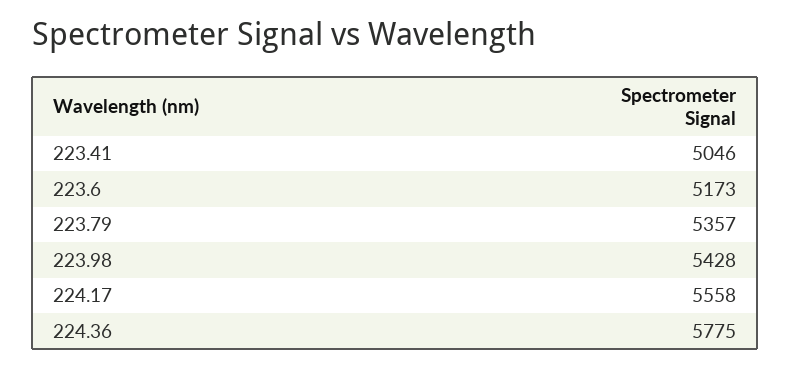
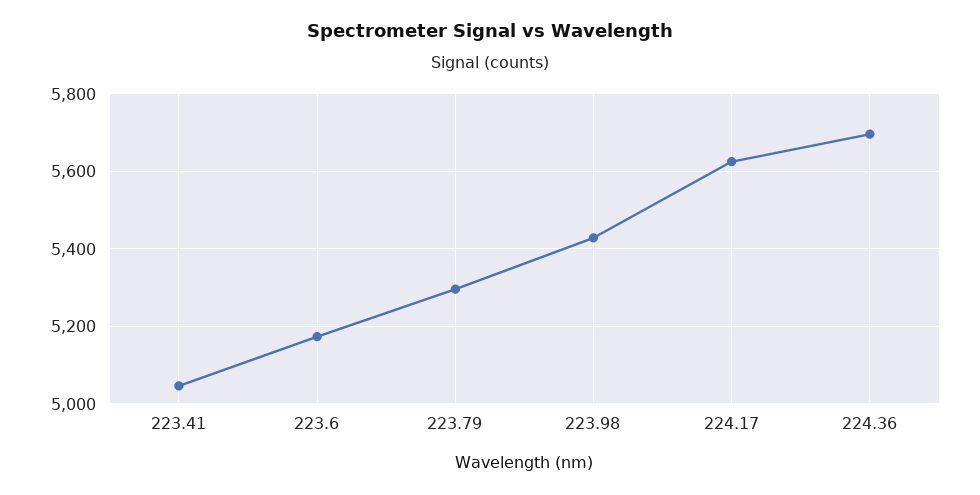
  {
    "223.41": 5046,
    "223.6": 5173,
-   "223.79": 5357,
+   "223.79": 5300,
    "223.98": 5428,
-   "224.17": 5558,
+   "224.17": 5620,
-   "224.36": 5775
+   "224.36": 5700
  }

